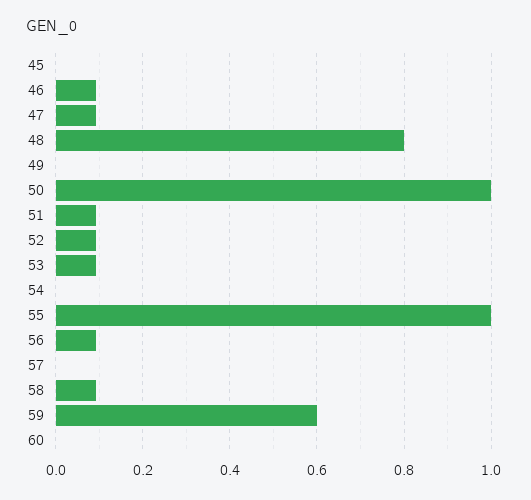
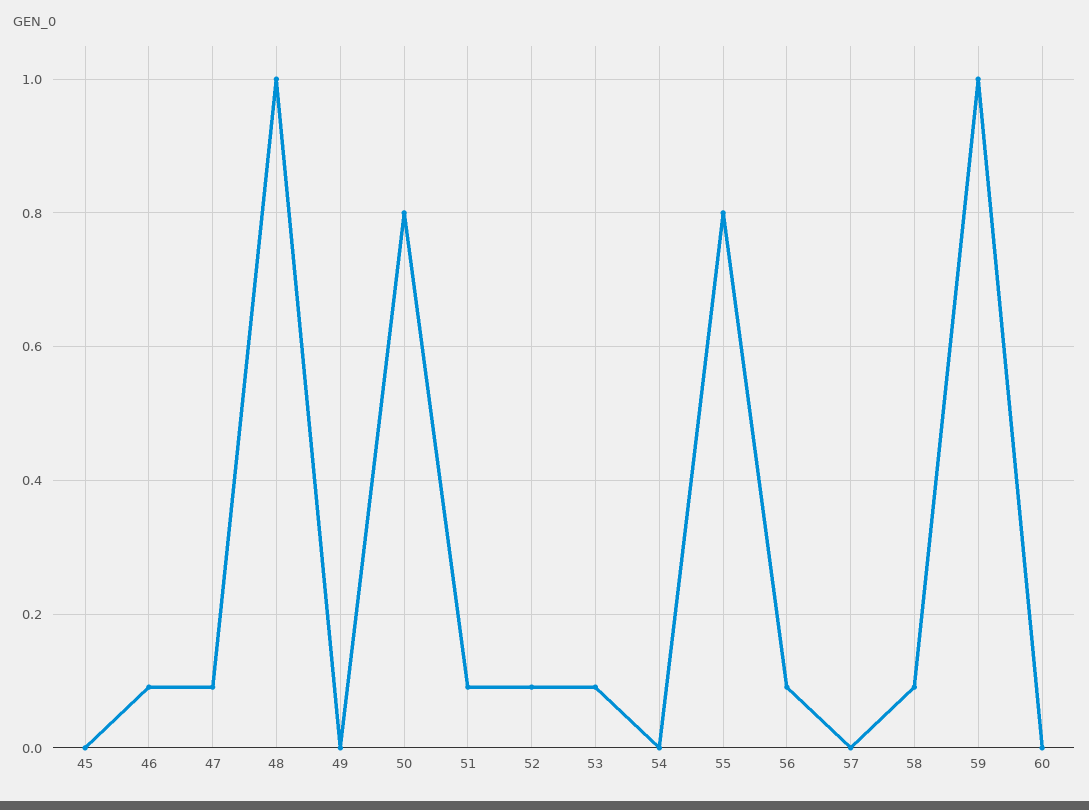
  {
    "45": 0,
    "46": 0.1,
    "47": 0.1,
-   "48": 0.8,
+   "48": 1,
    "49": 0,
-   "50": 1,
+   "50": 0.8,
    "51": 0.1,
    "52": 0.1,
    "53": 0.1,
    "54": 0,
-   "55": 1,
+   "55": 0.8,
    "56": 0.1,
    "57": 0,
    "58": 0.1,
-   "59": 0.6,
+   "59": 1,
    "60": 0
  }

